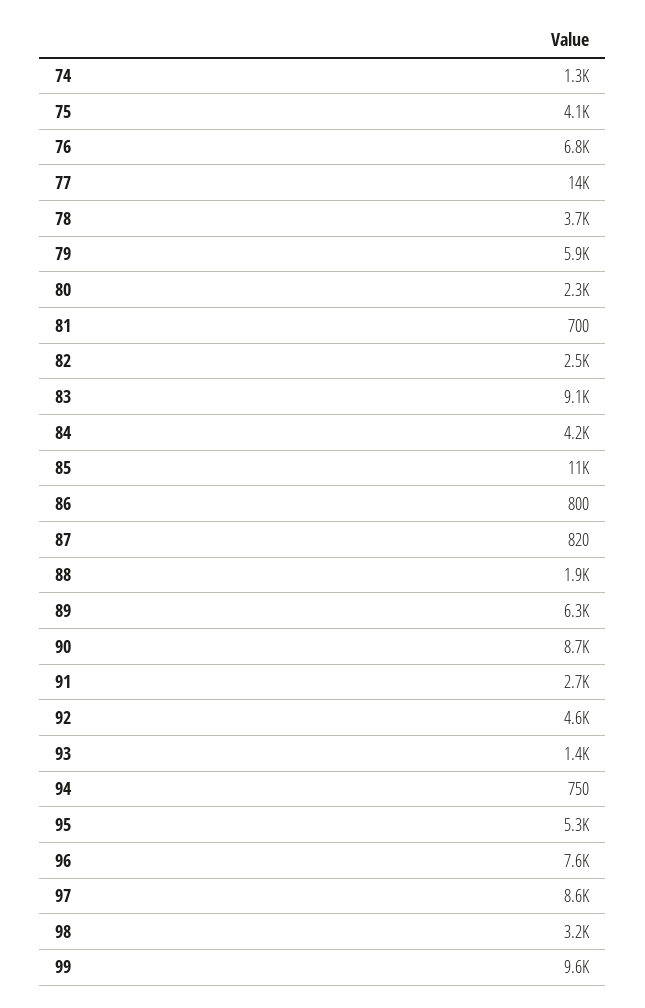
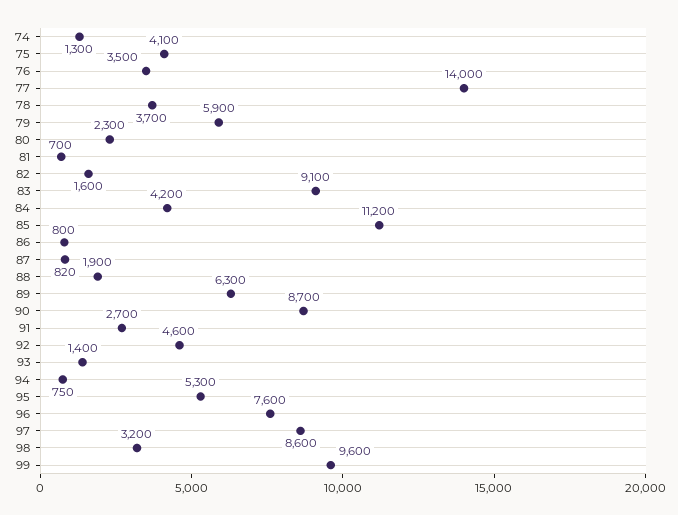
  {
    "74": 1300,
    "75": 4100,
-   "76": 6800,
+   "76": 3500,
    "77": 14000,
    "78": 3700,
    "79": 5900,
    "80": 2300,
    "81": 700,
-   "82": 2500,
+   "82": 1600,
    "83": 9100,
    "84": 4200,
    "85": 11200,
    "86": 800,
    "87": 820,
    "88": 1900,
    "89": 6300,
    "90": 8700,
    "91": 2700,
    "92": 4600,
    "93": 1400,
    "94": 750,
    "95": 5300,
    "96": 7600,
    "97": 8600,
    "98": 3200,
    "99": 9600
  }

